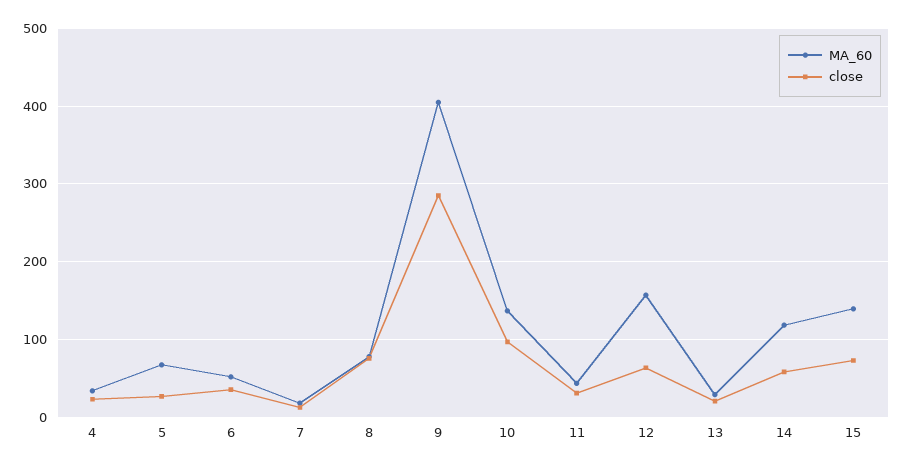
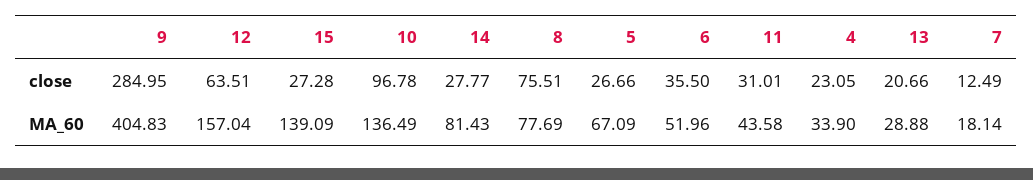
  {
    "MA_60": {
      "4": 33.9,
      "5": 67.09,
      "6": 51.96,
      "7": 18.14,
      "8": 77.69,
      "9": 404.83,
      "10": 136.49,
      "11": 43.58,
      "12": 157.04,
      "13": 28.88,
-     "14": 120,
+     "14": 81.43,
      "15": 139.09
    },
    "close": {
      "4": 23.05,
      "5": 26.66,
      "6": 35.5,
      "7": 12.49,
      "8": 75.51,
      "9": 284.95,
      "10": 96.78,
      "11": 31.01,
      "12": 63.51,
      "13": 20.66,
-     "14": 60,
+     "14": 27.77,
-     "15": 70
+     "15": 27.28
    }
  }

